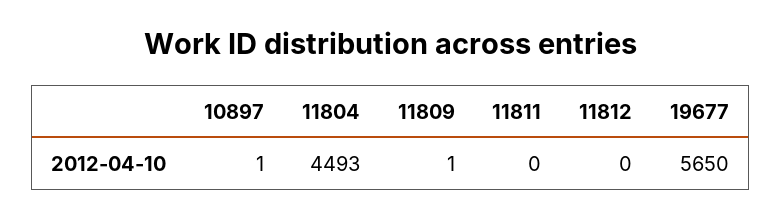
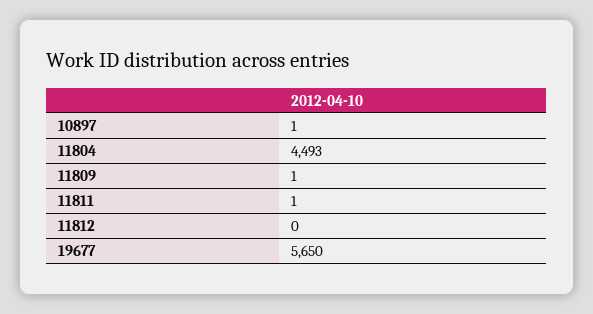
  {
    "10897": 1,
    "11804": 4493,
    "11809": 1,
-   "11811": 0,
+   "11811": 1,
    "11812": 0,
    "19677": 5650
  }

